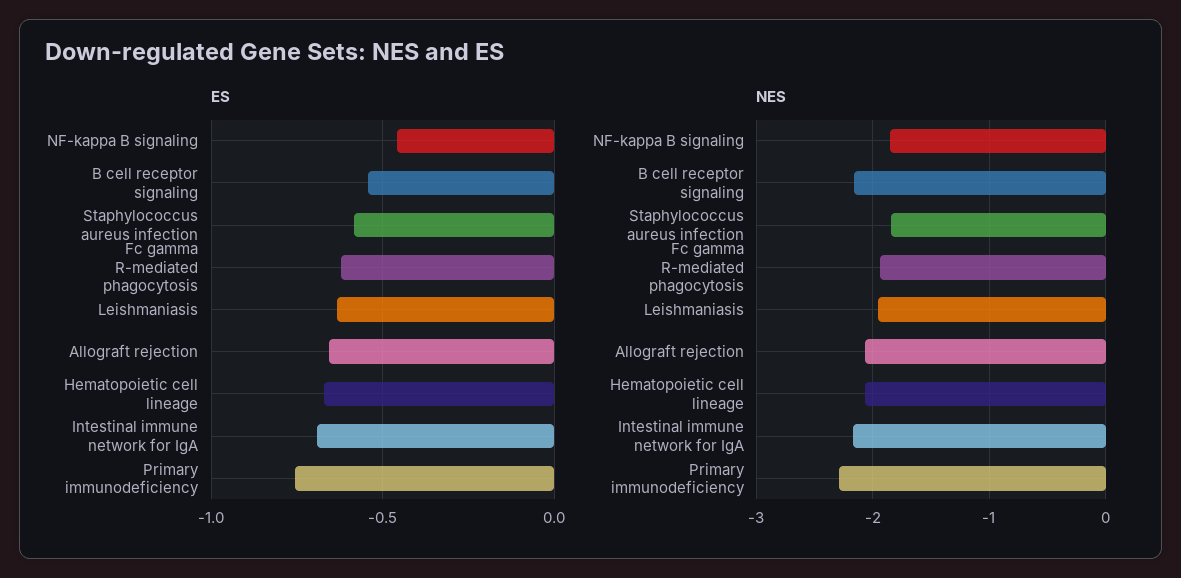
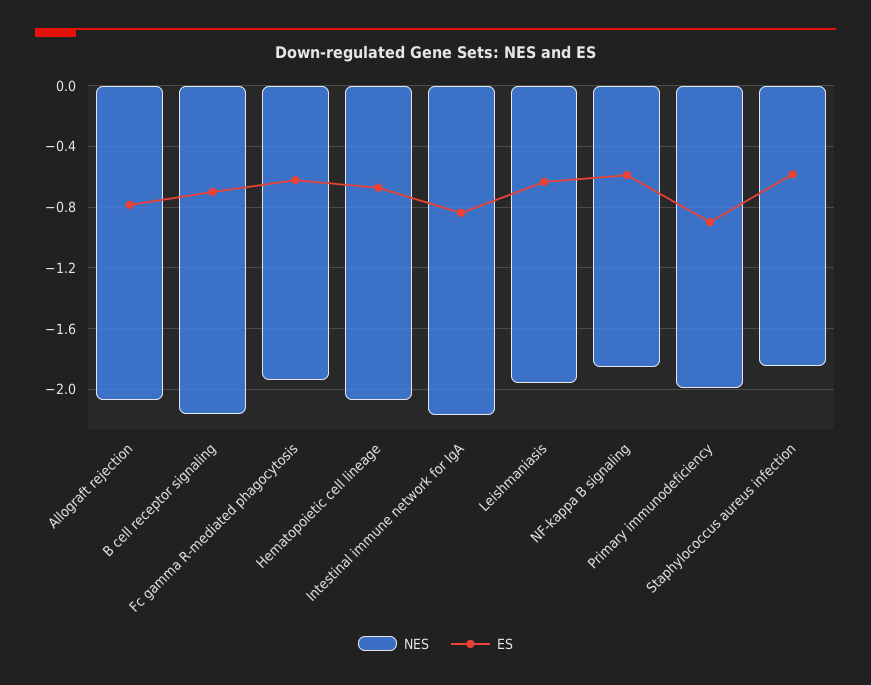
  {
    "ES": {
-     "NF-kappa B signaling": -0.45,
+     "NF-kappa B signaling": -0.6,
-     "B cell receptor signaling": -0.55,
+     "B cell receptor signaling": -0.7,
      "Staphylococcus aureus infection": -0.6,
      "Fc gamma R-mediated phagocytosis": -0.6,
      "Leishmaniasis": -0.65,
-     "Allograft rejection": -0.65,
+     "Allograft rejection": -0.8,
      "Hematopoietic cell lineage": -0.65,
-     "Intestinal immune network for IgA": -0.7,
+     "Intestinal immune network for IgA": -0.85,
-     "Primary immunodeficiency": -0.75
+     "Primary immunodeficiency": -0.9
    },
    "NES": {
      "NF-kappa B signaling": -1.85,
      "B cell receptor signaling": -2.15,
      "Staphylococcus aureus infection": -1.85,
      "Fc gamma R-mediated phagocytosis": -1.95,
      "Leishmaniasis": -1.95,
      "Allograft rejection": -2.05,
      "Hematopoietic cell lineage": -2.05,
      "Intestinal immune network for IgA": -2.15,
-     "Primary immunodeficiency": -2.3
+     "Primary immunodeficiency": -2
    }
  }

